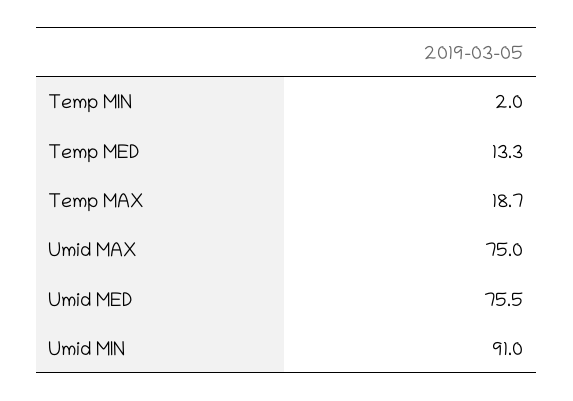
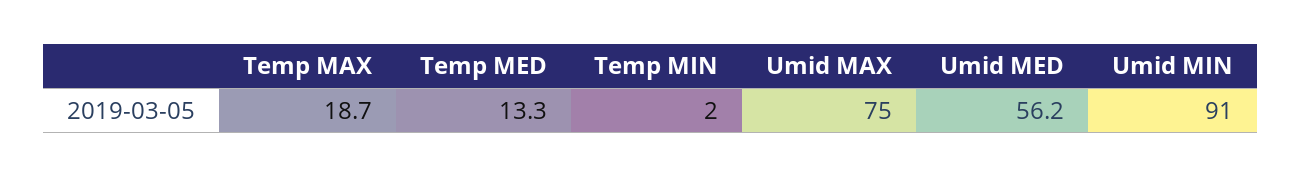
  {
    "Temp MIN": 2,
    "Temp MED": 13.3,
    "Temp MAX": 18.7,
    "Umid MAX": 75,
-   "Umid MED": 75.5,
+   "Umid MED": 56.2,
    "Umid MIN": 91
  }

